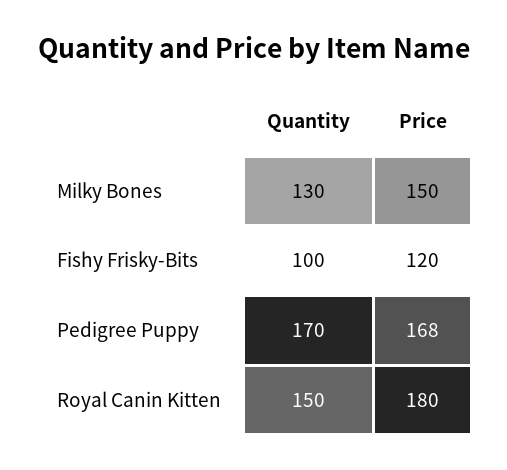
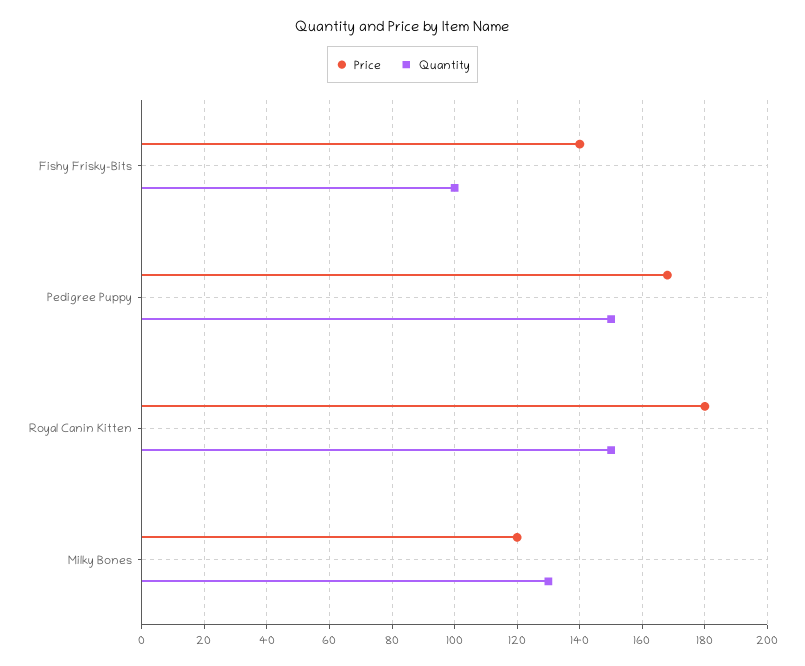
  {
    "Quantity": {
      "Milky Bones": 130,
      "Fishy Frisky-Bits": 100,
-     "Pedigree Puppy": 170,
+     "Pedigree Puppy": 150,
      "Royal Canin Kitten": 150
    },
    "Price": {
-     "Milky Bones": 150,
+     "Milky Bones": 120,
-     "Fishy Frisky-Bits": 120,
+     "Fishy Frisky-Bits": 140,
      "Pedigree Puppy": 168,
      "Royal Canin Kitten": 180
    }
  }

